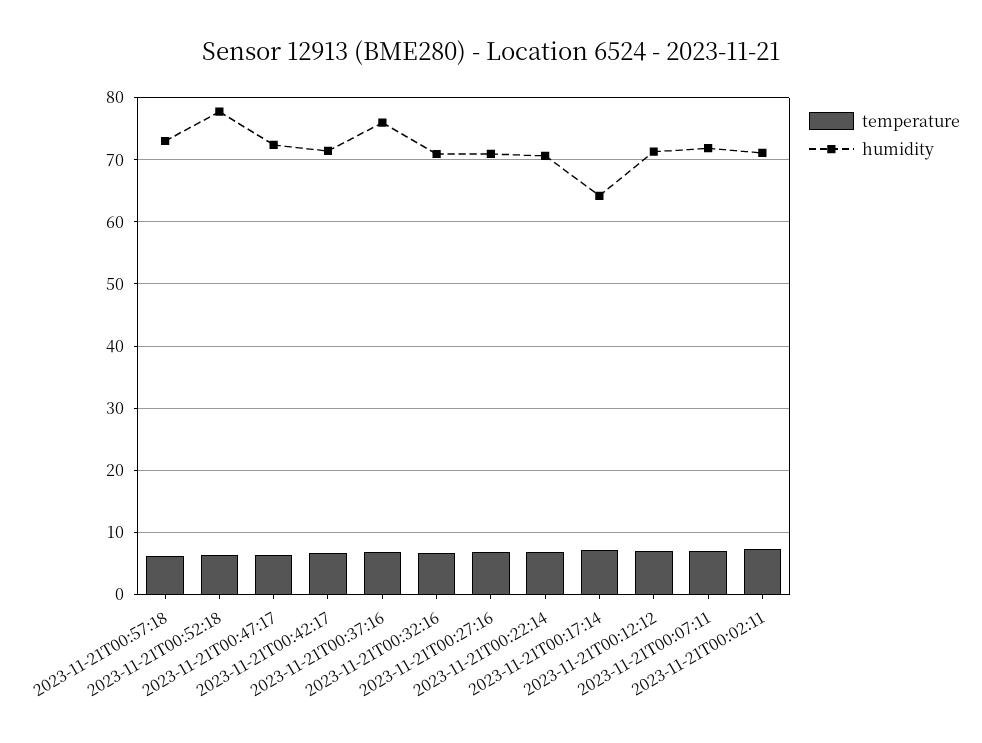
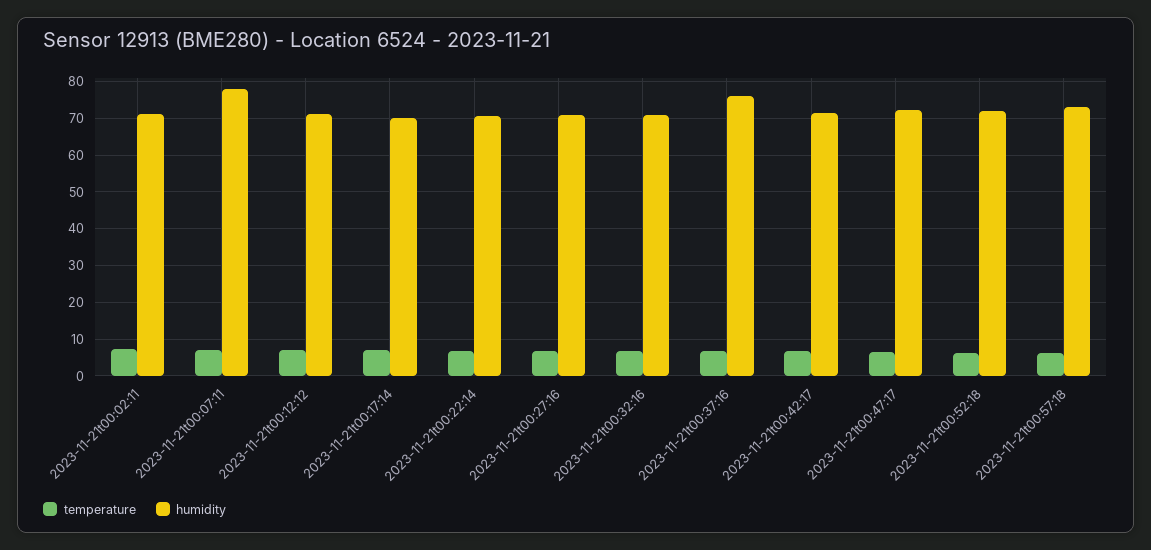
  {
    "temperature": {
      "2023-11-21T00:57:18": 6,
      "2023-11-21T00:52:18": 6,
      "2023-11-21T00:47:17": 6,
      "2023-11-21T00:42:17": 7,
      "2023-11-21T00:37:16": 7,
      "2023-11-21T00:32:16": 7,
      "2023-11-21T00:27:16": 7,
      "2023-11-21T00:22:14": 7,
      "2023-11-21T00:17:14": 7,
      "2023-11-21T00:12:12": 7,
      "2023-11-21T00:07:11": 7,
      "2023-11-21T00:02:11": 7
    },
    "humidity": {
      "2023-11-21T00:57:18": 73,
-     "2023-11-21T00:52:18": 78,
+     "2023-11-21T00:52:18": 72,
      "2023-11-21T00:47:17": 72,
      "2023-11-21T00:42:17": 71,
      "2023-11-21T00:37:16": 76,
      "2023-11-21T00:32:16": 71,
      "2023-11-21T00:27:16": 71,
      "2023-11-21T00:22:14": 71,
-     "2023-11-21T00:17:14": 64,
+     "2023-11-21T00:17:14": 70,
      "2023-11-21T00:12:12": 71,
-     "2023-11-21T00:07:11": 72,
+     "2023-11-21T00:07:11": 78,
      "2023-11-21T00:02:11": 71
    }
  }

